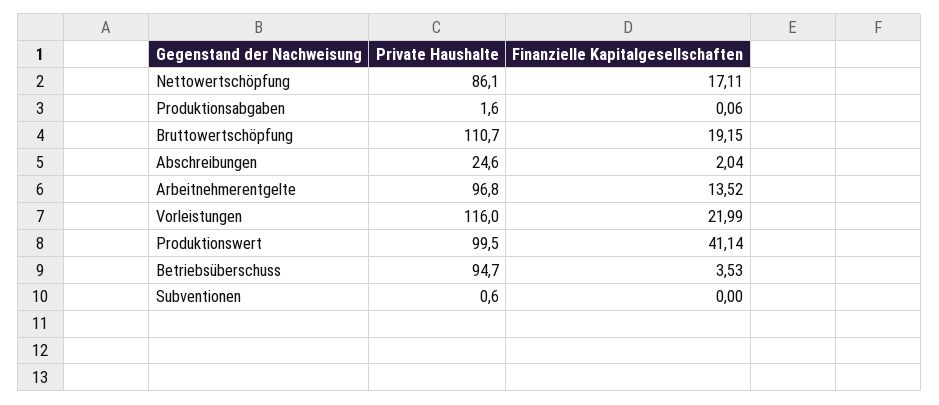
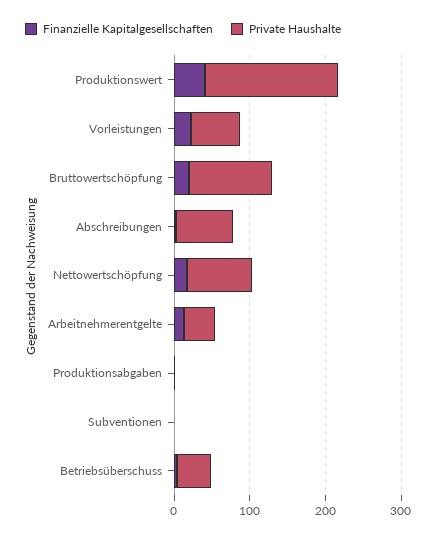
  {
    "Private Haushalte": {
      "Nettowertschöpfung": 86.1,
      "Produktionsabgaben": 1.6,
      "Bruttowertschöpfung": 110.7,
-     "Abschreibungen": 24.6,
+     "Abschreibungen": 80,
-     "Arbeitnehmerentgelte": 96.8,
+     "Arbeitnehmerentgelte": 40,
-     "Vorleistungen": 116,
+     "Vorleistungen": 60,
-     "Produktionswert": 99.5,
+     "Produktionswert": 180,
-     "Betriebsüberschuss": 94.7,
+     "Betriebsüberschuss": 40,
      "Subventionen": 0.6
    },
    "Finanzielle Kapitalgesellschaften": {
      "Nettowertschöpfung": 17.11,
      "Produktionsabgaben": 0.06,
      "Bruttowertschöpfung": 19.15,
      "Abschreibungen": 2.04,
      "Arbeitnehmerentgelte": 13.52,
      "Vorleistungen": 21.99,
      "Produktionswert": 41.14,
      "Betriebsüberschuss": 3.53,
      "Subventionen": 0
    }
  }

